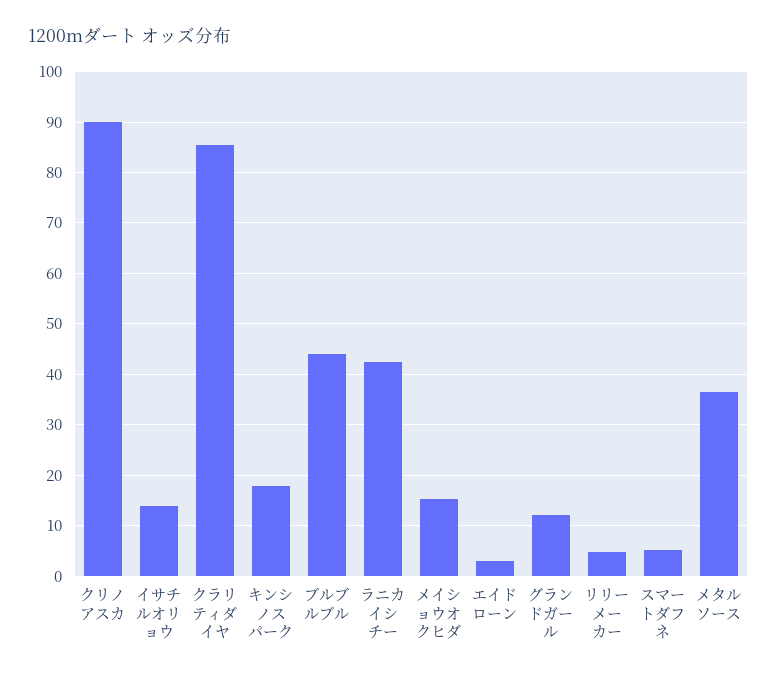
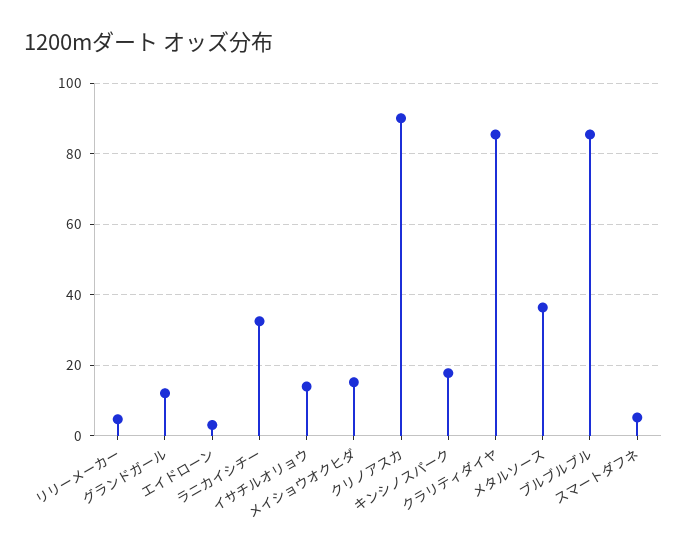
  {
    "クリノアスカ": 90,
    "イサチルオリョウ": 14,
    "クラリティダイヤ": 86,
    "キンシノスパーク": 18,
-   "ブルブルブル": 44,
+   "ブルブルブル": 86,
-   "ラニカイシチー": 42,
+   "ラニカイシチー": 32,
    "メイショウオクヒダ": 16,
    "エイドローン": 4,
    "グランドガール": 12,
    "リリーメーカー": 4,
    "スマートダフネ": 6,
    "メタルソース": 36
  }

